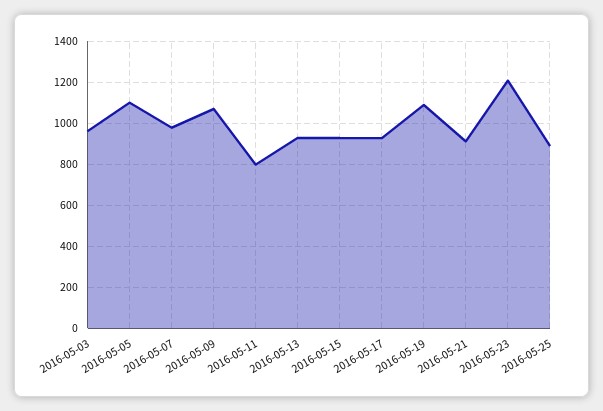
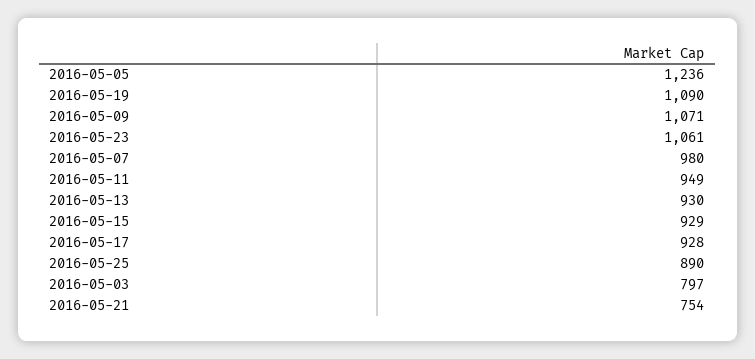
  {
-   "2016-05-03": 950,
+   "2016-05-03": 797,
-   "2016-05-05": 1100,
+   "2016-05-05": 1236,
    "2016-05-07": 980,
    "2016-05-09": 1071,
-   "2016-05-11": 800,
+   "2016-05-11": 949,
    "2016-05-13": 930,
    "2016-05-15": 929,
    "2016-05-17": 928,
    "2016-05-19": 1090,
-   "2016-05-21": 900,
+   "2016-05-21": 754,
-   "2016-05-23": 1200,
+   "2016-05-23": 1061,
    "2016-05-25": 890
  }

